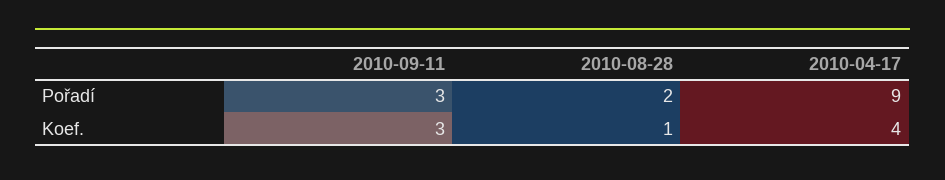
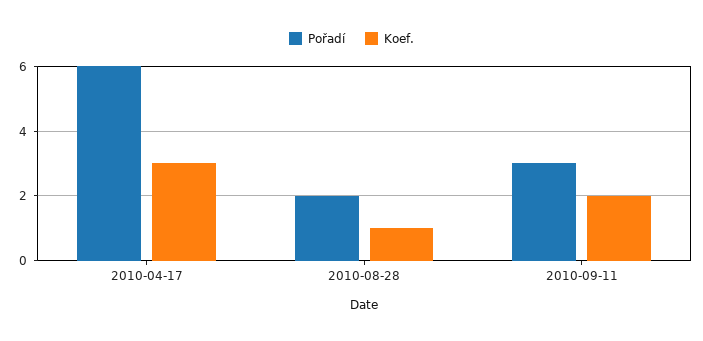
  {
    "Pořadí": {
      "2010-09-11": 3,
      "2010-08-28": 2,
-     "2010-04-17": 9
+     "2010-04-17": 6
    },
    "Koef.": {
-     "2010-09-11": 3,
+     "2010-09-11": 2,
      "2010-08-28": 1,
-     "2010-04-17": 4
+     "2010-04-17": 3
    }
  }

